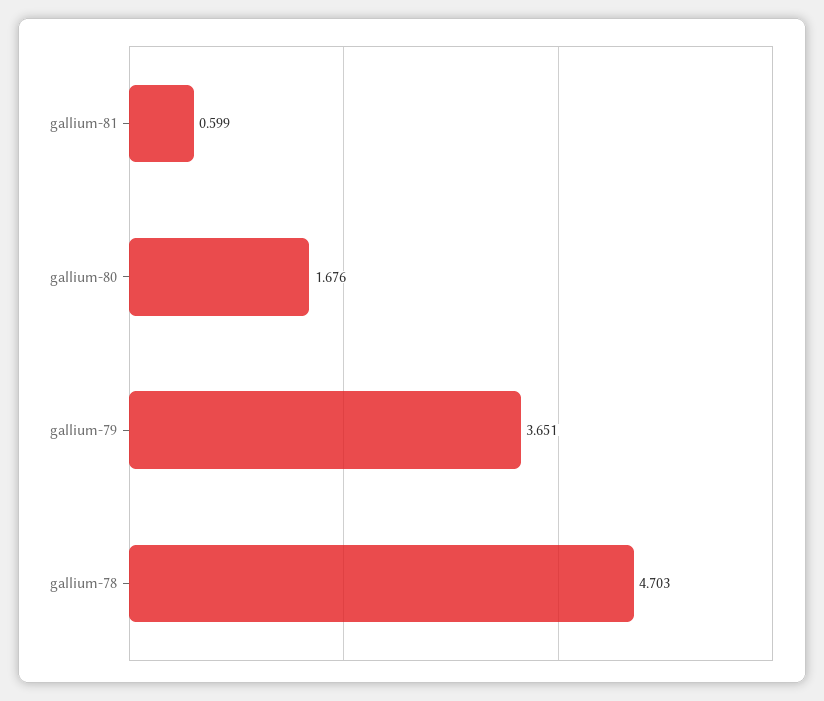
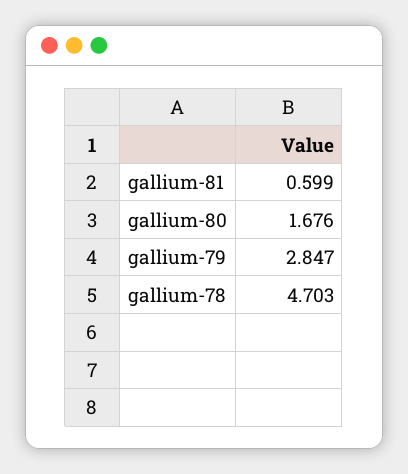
  {
    "gallium-81": 0.599,
    "gallium-80": 1.676,
-   "gallium-79": 3.651,
+   "gallium-79": 2.847,
    "gallium-78": 4.703
  }

